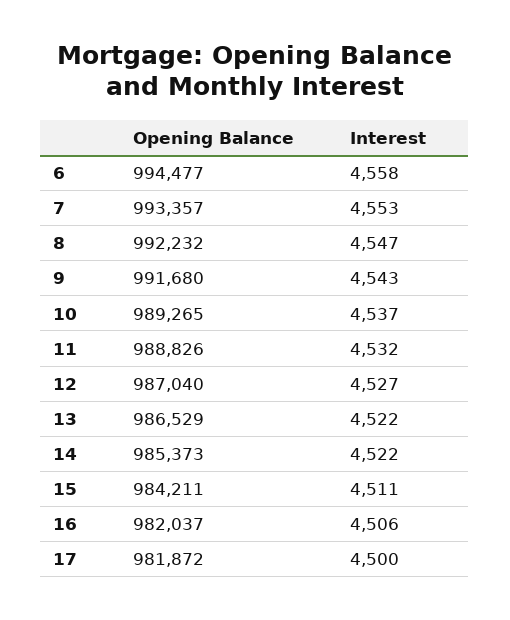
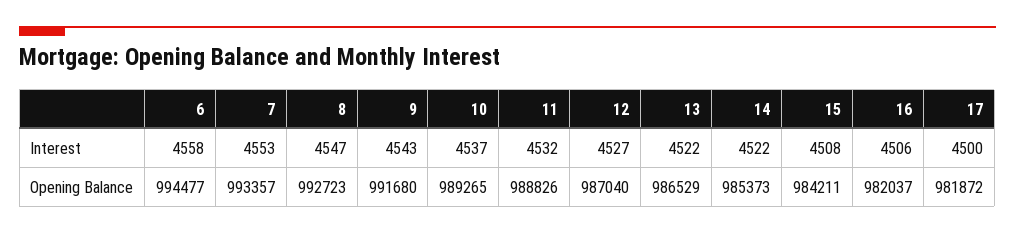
  {
    "Opening Balance": {
      "6": 994477,
      "7": 993357,
-     "8": 992232,
+     "8": 992723,
      "9": 991680,
      "10": 989265,
      "11": 988826,
      "12": 987040,
      "13": 986529,
      "14": 985373,
      "15": 984211,
      "16": 982037,
      "17": 981872
    },
    "Interest": {
      "6": 4558,
      "7": 4553,
      "8": 4547,
      "9": 4543,
      "10": 4537,
      "11": 4532,
      "12": 4527,
      "13": 4522,
      "14": 4522,
-     "15": 4511,
+     "15": 4508,
      "16": 4506,
      "17": 4500
    }
  }

